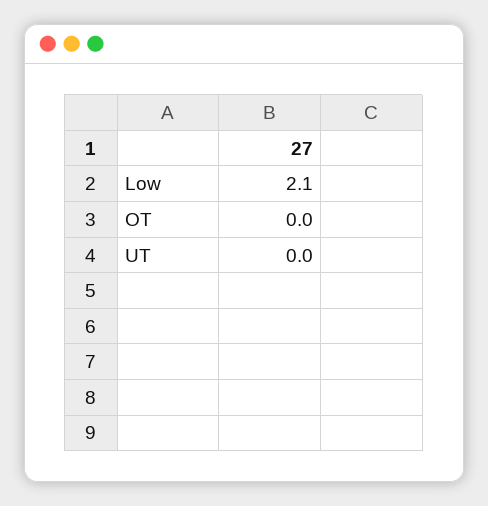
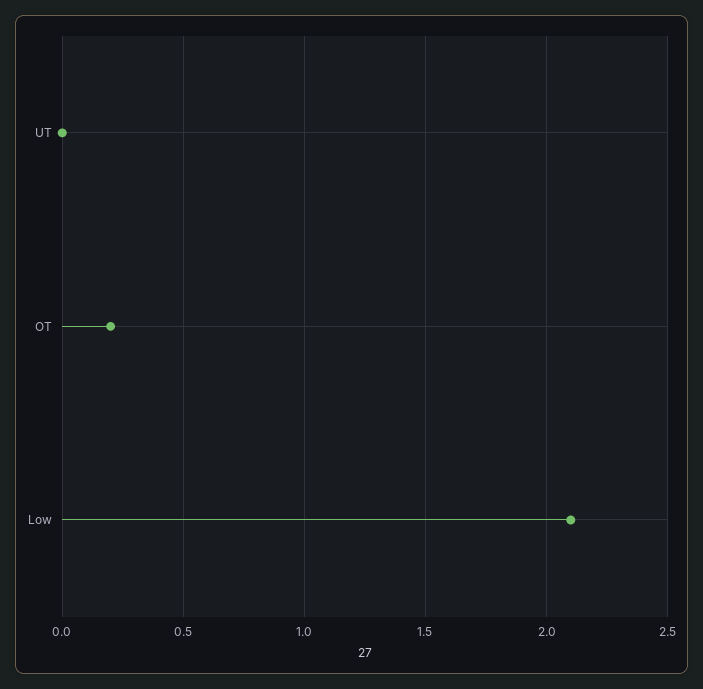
  {
    "Low": 2.1,
-   "OT": 0,
+   "OT": 0.2,
    "UT": 0
  }

